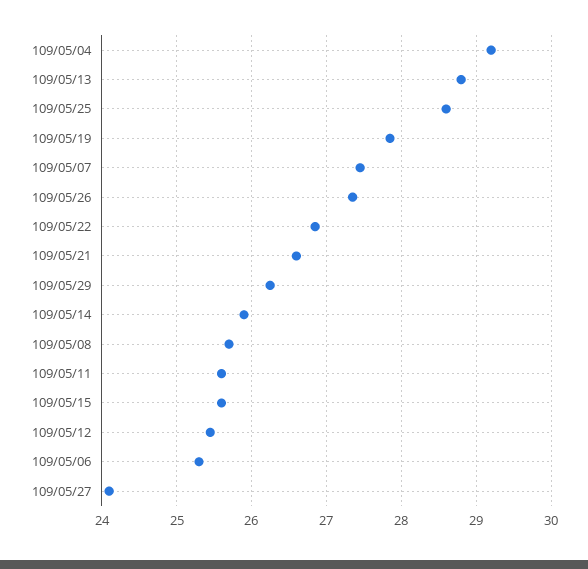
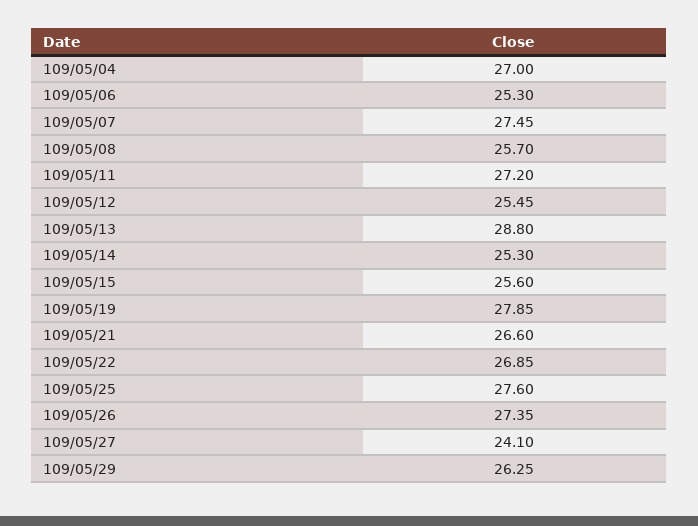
  {
-   "109/05/04": 29.2,
+   "109/05/04": 27,
    "109/05/13": 28.8,
-   "109/05/25": 28.6,
+   "109/05/25": 27.6,
    "109/05/19": 27.85,
    "109/05/07": 27.45,
    "109/05/26": 27.35,
    "109/05/22": 26.85,
    "109/05/21": 26.6,
    "109/05/29": 26.25,
-   "109/05/14": 25.9,
+   "109/05/14": 25.3,
    "109/05/08": 25.7,
-   "109/05/11": 25.6,
+   "109/05/11": 27.2,
    "109/05/15": 25.6,
    "109/05/12": 25.45,
    "109/05/06": 25.3,
    "109/05/27": 24.1
  }

